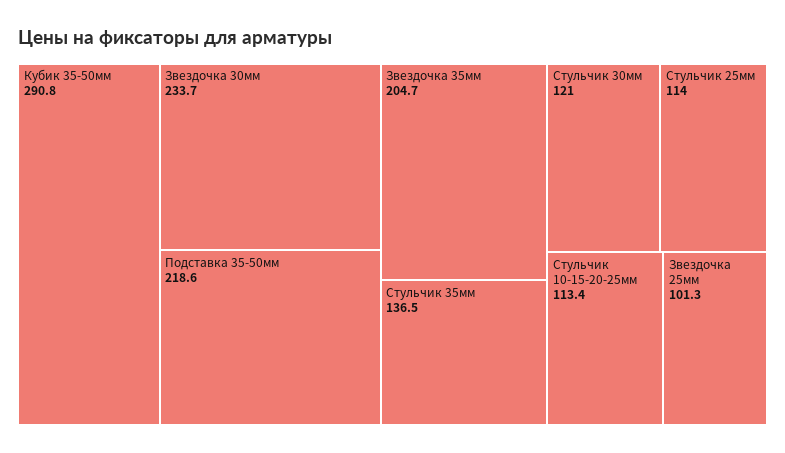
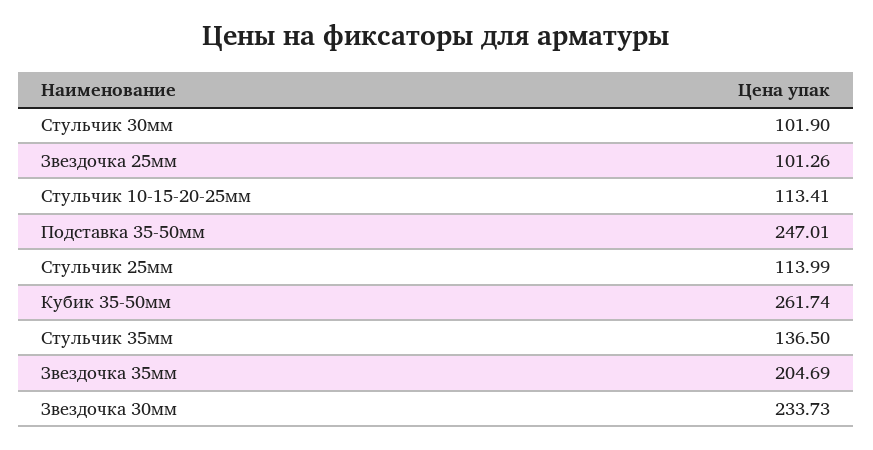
  {
-   "Кубик 35-50мм": 290.8,
+   "Кубик 35-50мм": 261.74,
    "Звездочка 30мм": 233.73,
-   "Подставка 35-50мм": 218.6,
+   "Подставка 35-50мм": 247.01,
    "Звездочка 35мм": 204.69,
    "Стульчик 35мм": 136.5,
-   "Стульчик 30мм": 121,
+   "Стульчик 30мм": 101.9,
    "Стульчик 25мм": 113.99,
    "Стульчик 10-15-20-25мм": 113.41,
    "Звездочка 25мм": 101.26
  }

